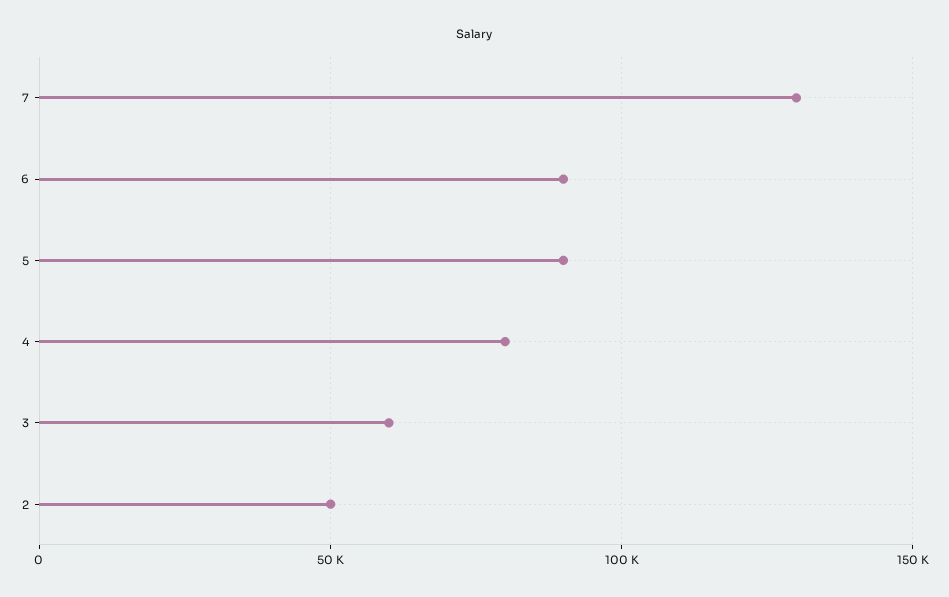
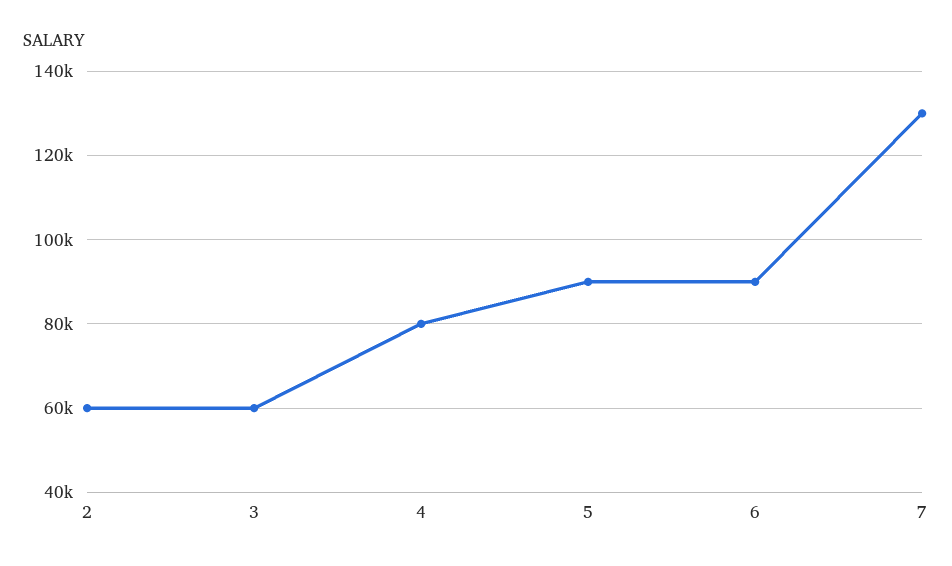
  {
    "7": 130000,
    "6": 90000,
    "5": 90000,
    "4": 80000,
    "3": 60000,
-   "2": 50000
+   "2": 60000
  }

